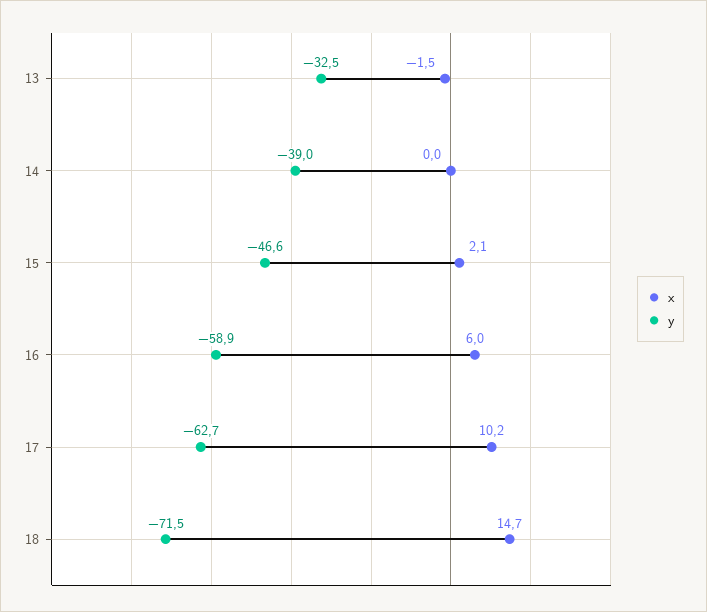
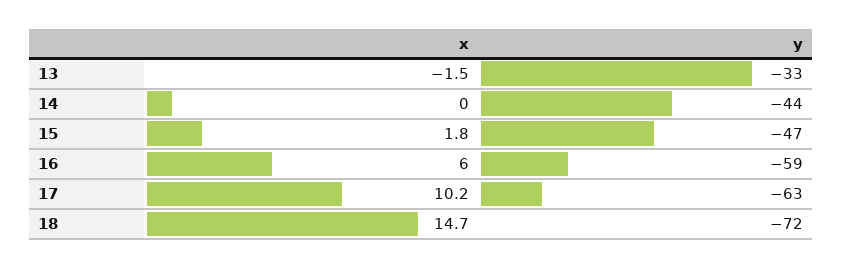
  {
    "x": {
      "13": -1.5,
      "14": 0,
-     "15": 2.1,
+     "15": 1.8,
      "16": 6,
      "17": 10.2,
      "18": 14.7
    },
    "y": {
      "13": -32.5,
-     "14": -39,
+     "14": -44,
      "15": -46.6,
      "16": -58.9,
      "17": -62.7,
      "18": -71.5
    }
  }

